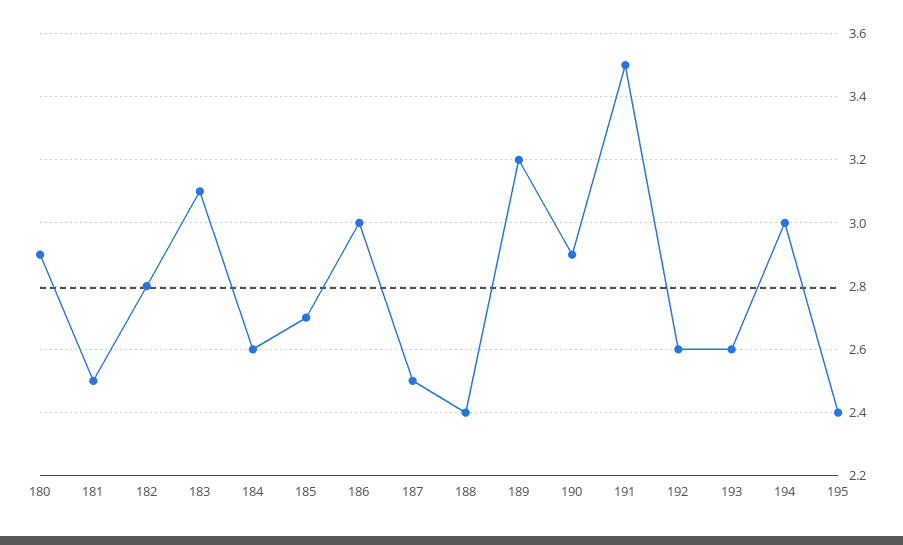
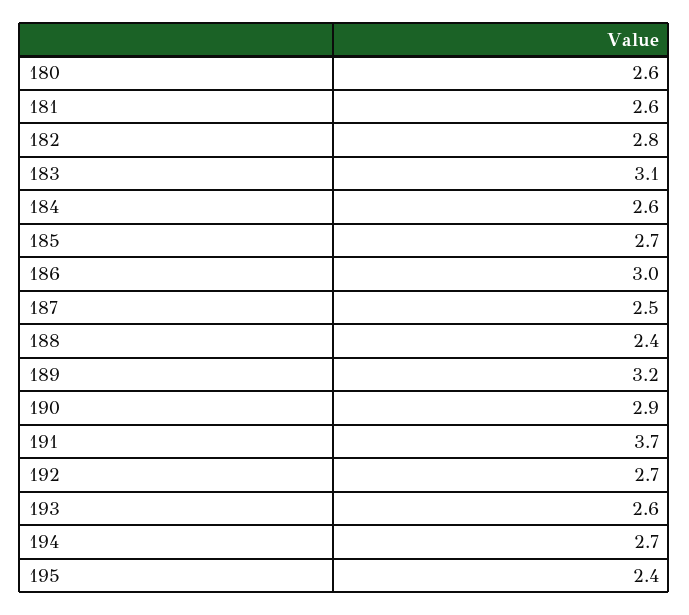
  {
-   "180": 2.9,
+   "180": 2.6,
-   "181": 2.5,
+   "181": 2.6,
    "182": 2.8,
    "183": 3.1,
    "184": 2.6,
    "185": 2.7,
    "186": 3,
    "187": 2.5,
    "188": 2.4,
    "189": 3.2,
    "190": 2.9,
-   "191": 3.5,
+   "191": 3.7,
-   "192": 2.6,
+   "192": 2.7,
    "193": 2.6,
-   "194": 3,
+   "194": 2.7,
    "195": 2.4
  }

